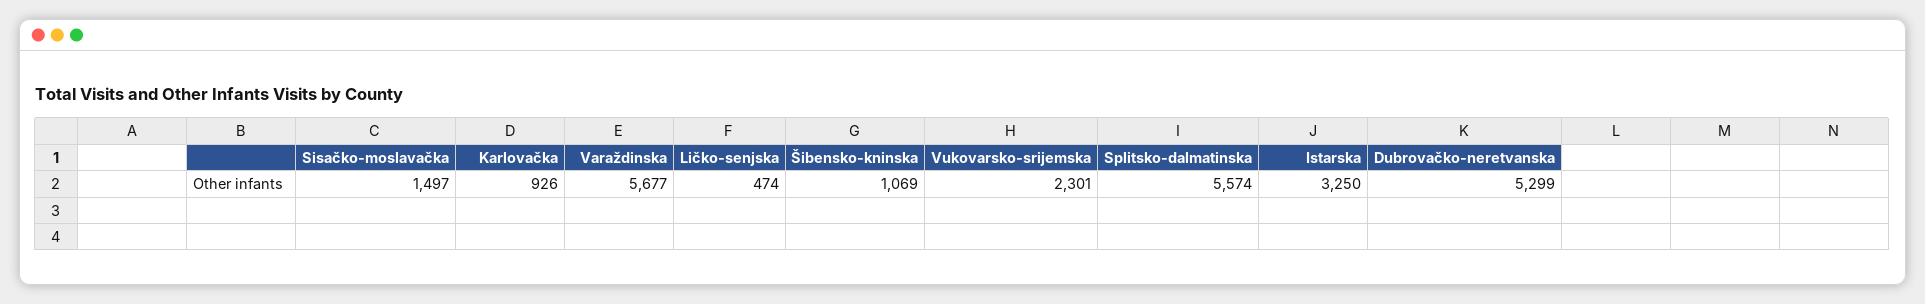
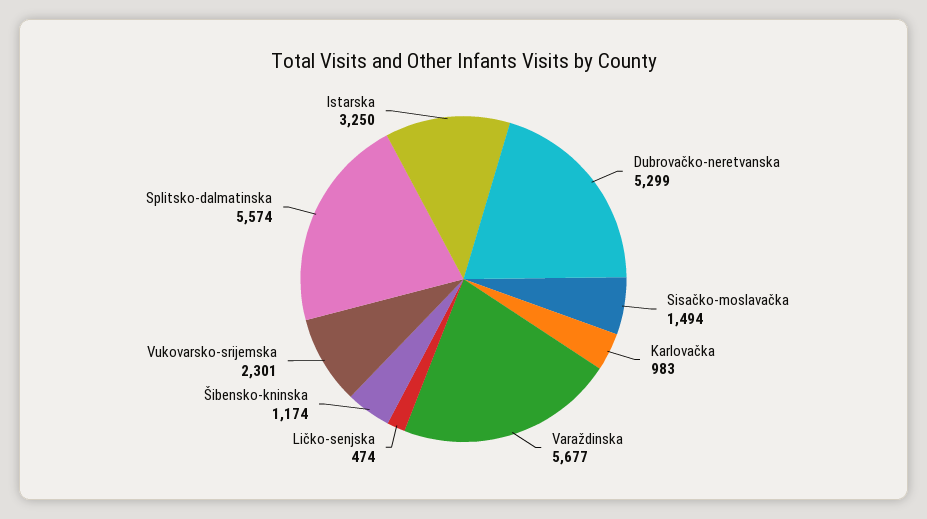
  {
-   "Sisačko-moslavačka": 1497,
+   "Sisačko-moslavačka": 1494,
-   "Karlovačka": 926,
+   "Karlovačka": 983,
    "Varaždinska": 5677,
    "Ličko-senjska": 474,
-   "Šibensko-kninska": 1069,
+   "Šibensko-kninska": 1174,
    "Vukovarsko-srijemska": 2301,
    "Splitsko-dalmatinska": 5574,
    "Istarska": 3250,
    "Dubrovačko-neretvanska": 5299
  }

